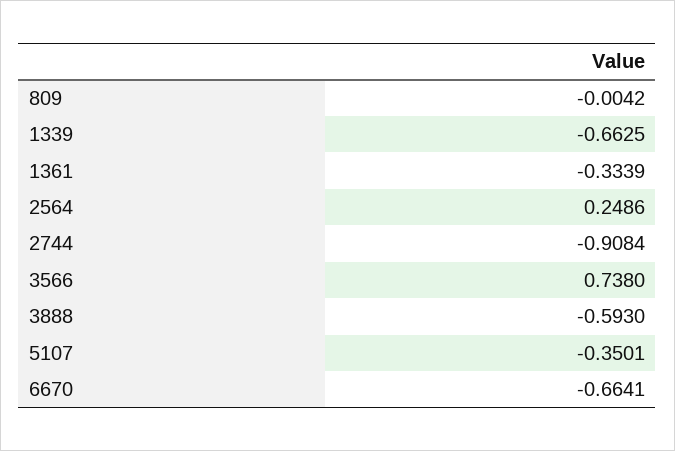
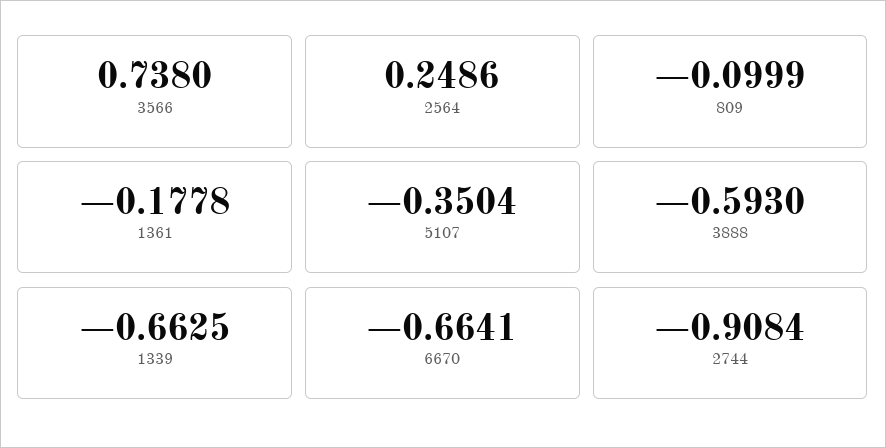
  {
-   "809": -0.0042,
+   "809": -0.0999,
    "1339": -0.6625,
-   "1361": -0.3339,
+   "1361": -0.1778,
    "2564": 0.2486,
    "2744": -0.9084,
    "3566": 0.738,
    "3888": -0.593,
-   "5107": -0.3501,
+   "5107": -0.3504,
    "6670": -0.6641
  }

